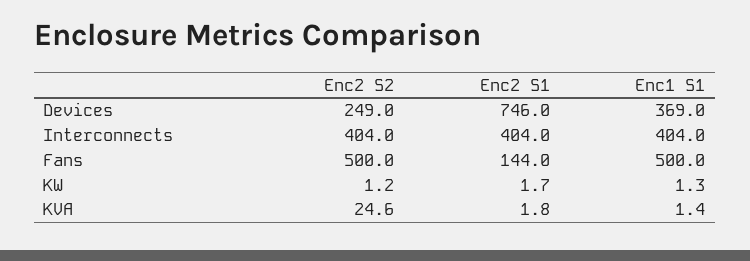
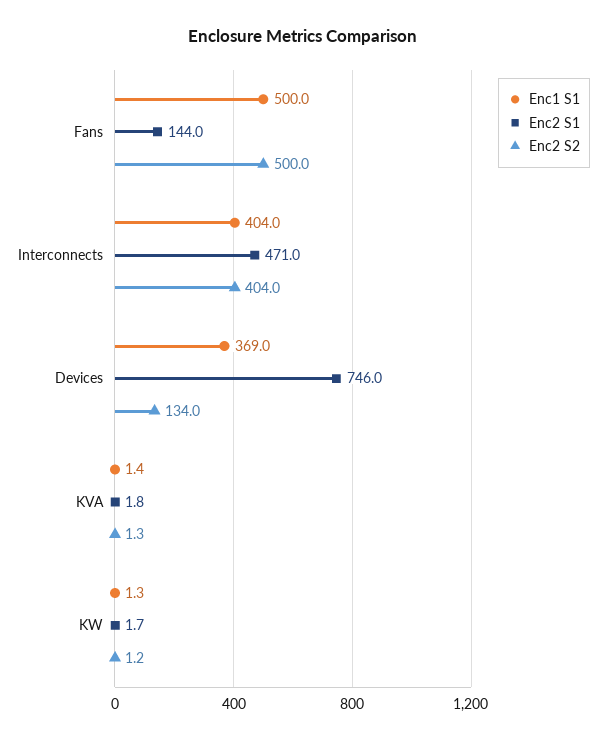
  {
    "Enc2 S2": {
-     "Devices": 249,
+     "Devices": 134,
      "Interconnects": 404,
      "Fans": 500,
      "KW": 1.2,
-     "KVA": 24.6
+     "KVA": 1.3
    },
    "Enc2 S1": {
      "Devices": 746,
-     "Interconnects": 404,
+     "Interconnects": 471,
      "Fans": 144,
      "KW": 1.7,
      "KVA": 1.8
    },
    "Enc1 S1": {
      "Devices": 369,
      "Interconnects": 404,
      "Fans": 500,
      "KW": 1.3,
      "KVA": 1.4
    }
  }

